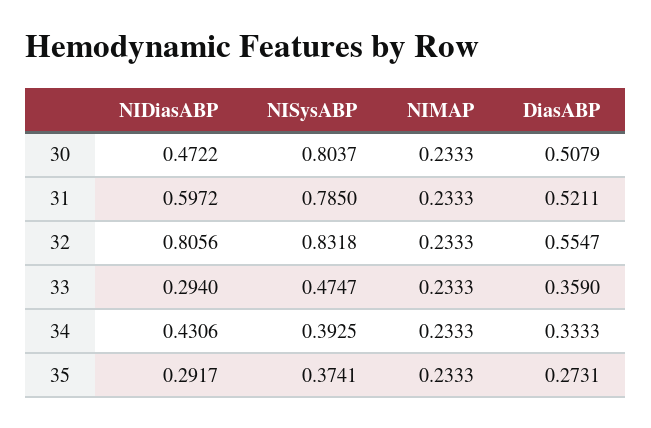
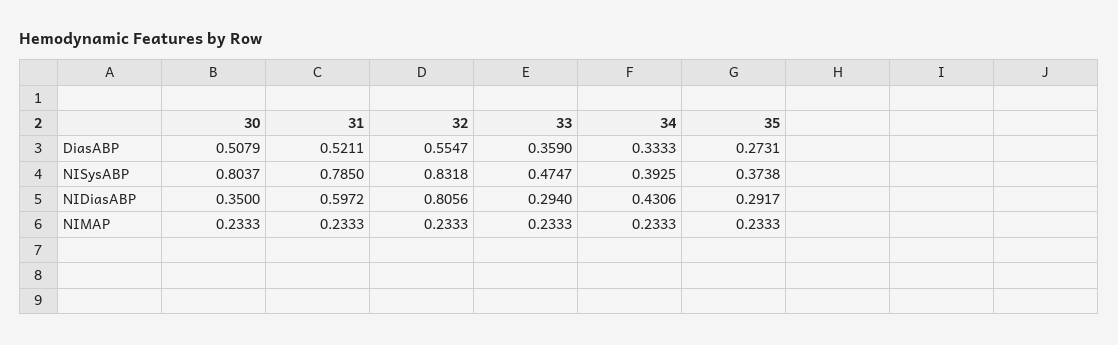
  {
    "NIDiasABP": {
-     "30": 0.4722,
+     "30": 0.35,
      "31": 0.5972,
      "32": 0.8056,
      "33": 0.294,
      "34": 0.4306,
      "35": 0.2917
    },
    "NISysABP": {
      "30": 0.8037,
      "31": 0.785,
      "32": 0.8318,
      "33": 0.4747,
      "34": 0.3925,
-     "35": 0.3741
+     "35": 0.3738
    },
    "NIMAP": {
      "30": 0.2333,
      "31": 0.2333,
      "32": 0.2333,
      "33": 0.2333,
      "34": 0.2333,
      "35": 0.2333
    },
    "DiasABP": {
      "30": 0.5079,
      "31": 0.5211,
      "32": 0.5547,
      "33": 0.359,
      "34": 0.3333,
      "35": 0.2731
    }
  }

